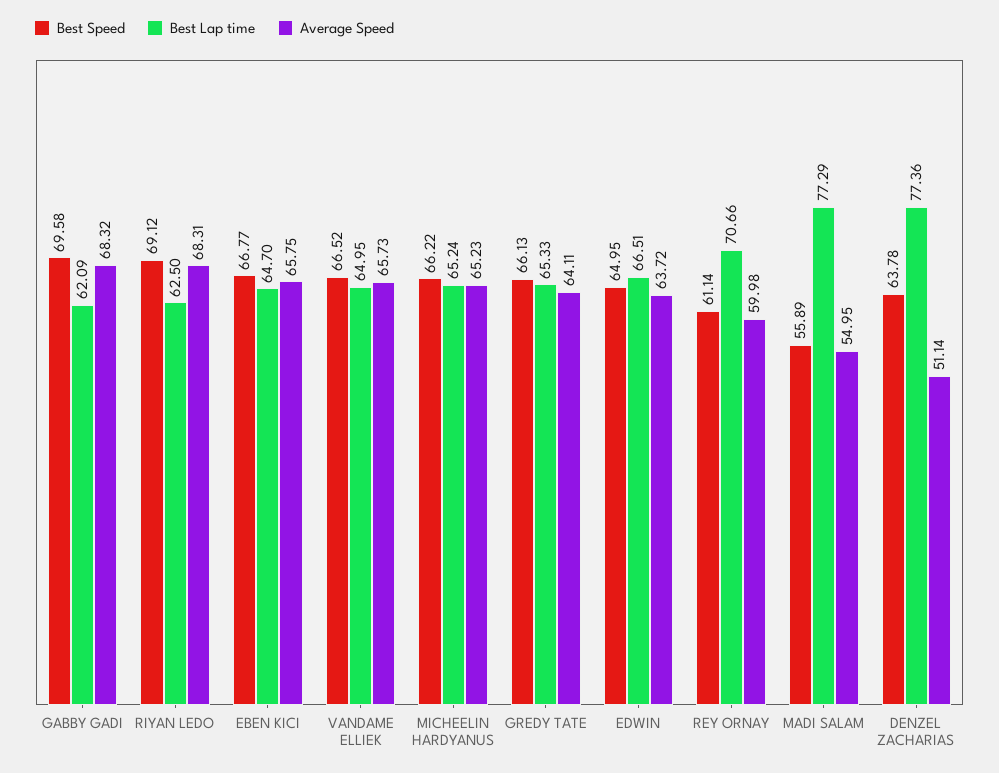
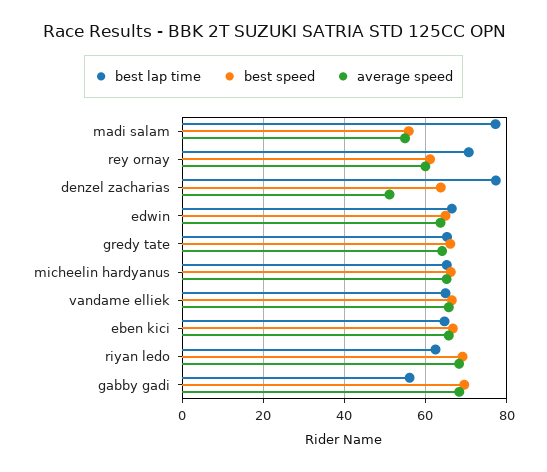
  {
    "Best Speed": {
      "GABBY GADI": 69.58,
      "RIYAN LEDO": 69.12,
      "EBEN KICI": 66.77,
      "VANDAME ELLIEK": 66.52,
      "MICHEELIN HARDYANUS": 66.22,
      "GREDY TATE": 66.13,
      "EDWIN": 64.95,
      "REY ORNAY": 61.14,
      "MADI SALAM": 55.89,
      "DENZEL ZACHARIAS": 63.78
    },
    "Best Lap time": {
-     "GABBY GADI": 62.09,
+     "GABBY GADI": 56,
      "RIYAN LEDO": 62.5,
      "EBEN KICI": 64.7,
      "VANDAME ELLIEK": 64.95,
      "MICHEELIN HARDYANUS": 65.24,
      "GREDY TATE": 65.33,
      "EDWIN": 66.51,
      "REY ORNAY": 70.66,
      "MADI SALAM": 77.29,
      "DENZEL ZACHARIAS": 77.36
    },
    "Average Speed": {
      "GABBY GADI": 68.32,
      "RIYAN LEDO": 68.31,
      "EBEN KICI": 65.75,
      "VANDAME ELLIEK": 65.73,
      "MICHEELIN HARDYANUS": 65.23,
      "GREDY TATE": 64.11,
      "EDWIN": 63.72,
      "REY ORNAY": 59.98,
      "MADI SALAM": 54.95,
      "DENZEL ZACHARIAS": 51.14
    }
  }

